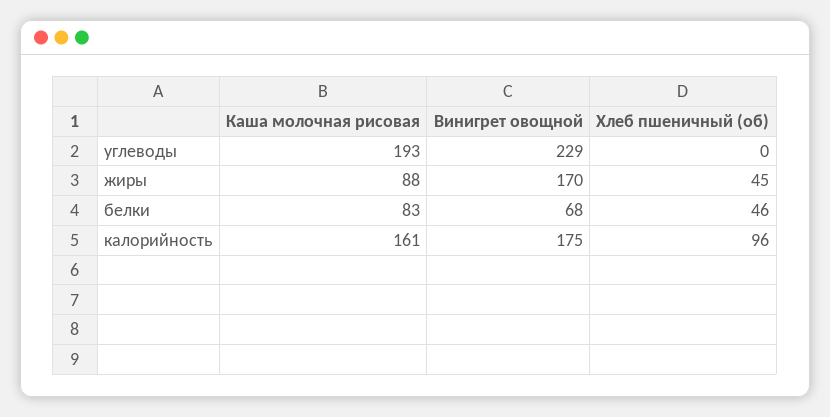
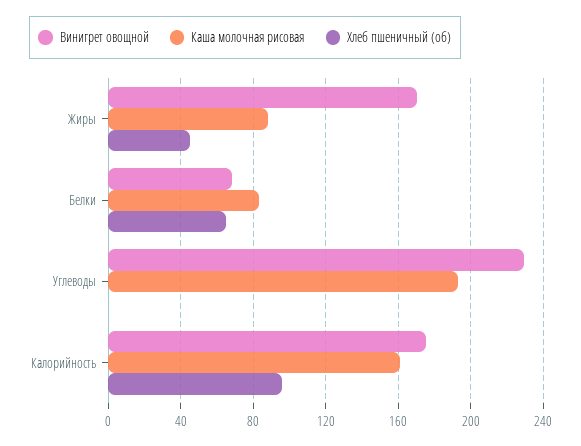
  {
    "Каша молочная рисовая": {
      "углеводы": 193,
      "жиры": 88,
      "белки": 83,
      "калорийность": 161
    },
    "Винигрет овощной": {
      "углеводы": 229,
      "жиры": 170,
      "белки": 68,
      "калорийность": 175
    },
    "Хлеб пшеничный (об)": {
      "углеводы": 0,
      "жиры": 45,
-     "белки": 46,
+     "белки": 65,
      "калорийность": 96
    }
  }

